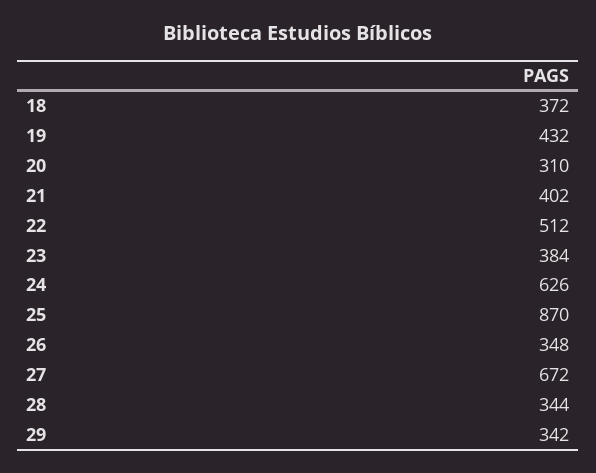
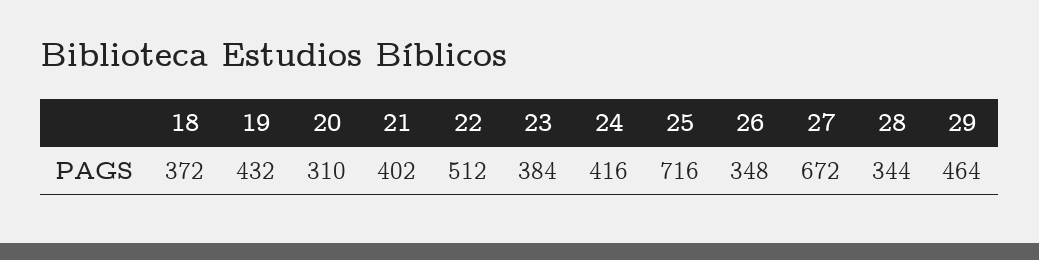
  {
    "18": 372,
    "19": 432,
    "20": 310,
    "21": 402,
    "22": 512,
    "23": 384,
-   "24": 626,
+   "24": 416,
-   "25": 870,
+   "25": 716,
    "26": 348,
    "27": 672,
    "28": 344,
-   "29": 342
+   "29": 464
  }

